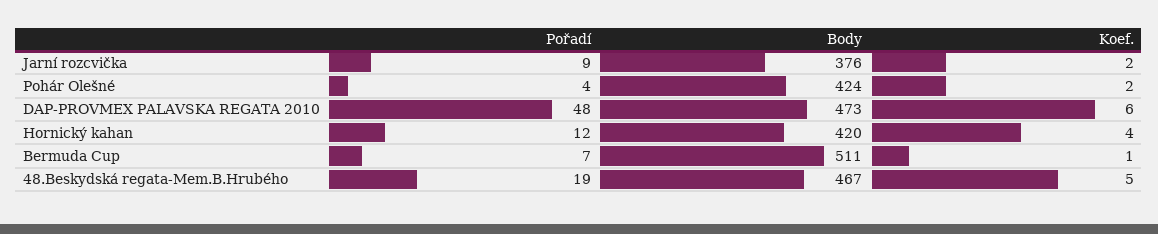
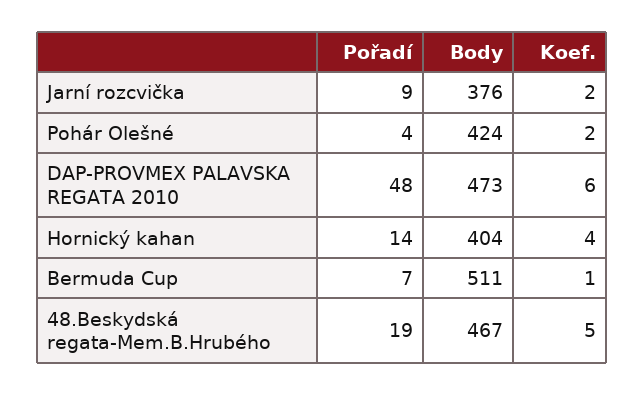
  {
    "Pořadí": {
      "Jarní rozcvička": 9,
      "Pohár Olešné": 4,
      "DAP-PROVMEX PALAVSKA REGATA 2010": 48,
-     "Hornický kahan": 12,
+     "Hornický kahan": 14,
      "Bermuda Cup": 7,
      "48.Beskydská regata-Mem.B.Hrubého": 19
    },
    "Body": {
      "Jarní rozcvička": 376,
      "Pohár Olešné": 424,
      "DAP-PROVMEX PALAVSKA REGATA 2010": 473,
-     "Hornický kahan": 420,
+     "Hornický kahan": 404,
      "Bermuda Cup": 511,
      "48.Beskydská regata-Mem.B.Hrubého": 467
    },
    "Koef.": {
      "Jarní rozcvička": 2,
      "Pohár Olešné": 2,
      "DAP-PROVMEX PALAVSKA REGATA 2010": 6,
      "Hornický kahan": 4,
      "Bermuda Cup": 1,
      "48.Beskydská regata-Mem.B.Hrubého": 5
    }
  }

